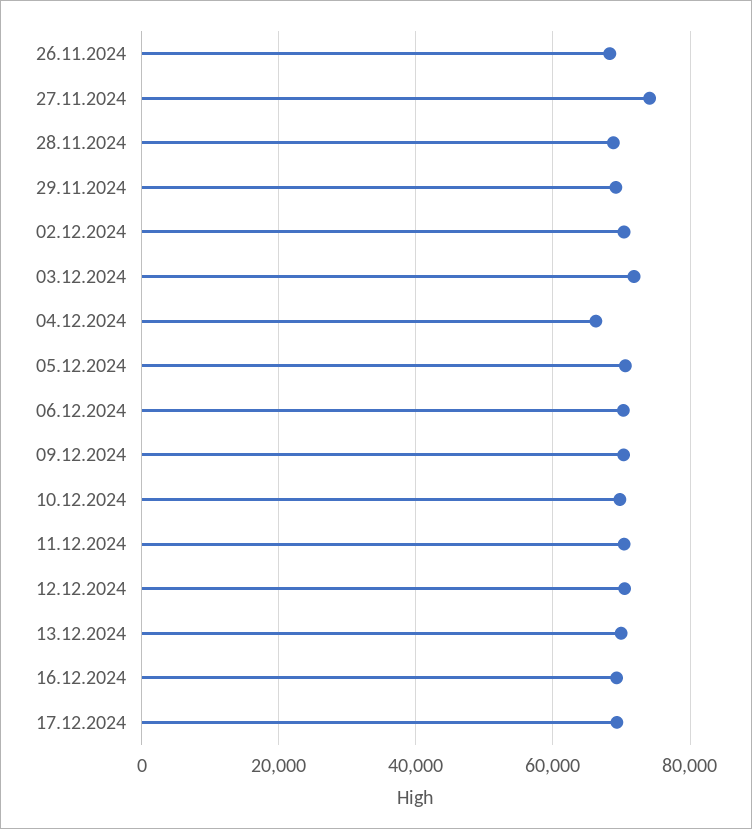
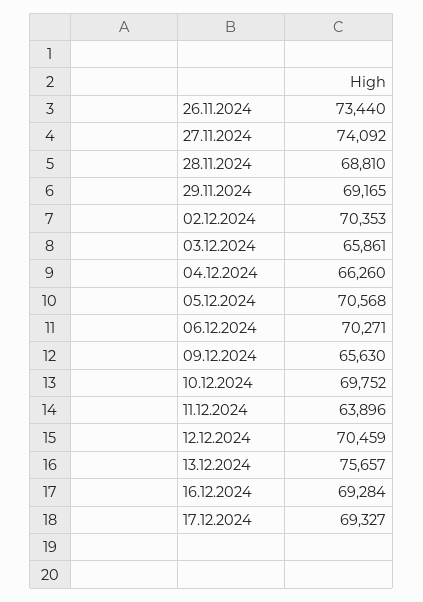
  {
-   "26.11.2024": 68000,
+   "26.11.2024": 73440,
    "27.11.2024": 74092,
    "28.11.2024": 68810,
    "29.11.2024": 69165,
    "02.12.2024": 70353,
-   "03.12.2024": 72000,
+   "03.12.2024": 65861,
    "04.12.2024": 66260,
    "05.12.2024": 70568,
    "06.12.2024": 70271,
-   "09.12.2024": 70000,
+   "09.12.2024": 65630,
    "10.12.2024": 69752,
-   "11.12.2024": 70000,
+   "11.12.2024": 63896,
    "12.12.2024": 70459,
-   "13.12.2024": 70000,
+   "13.12.2024": 75657,
    "16.12.2024": 69284,
    "17.12.2024": 69327
  }

